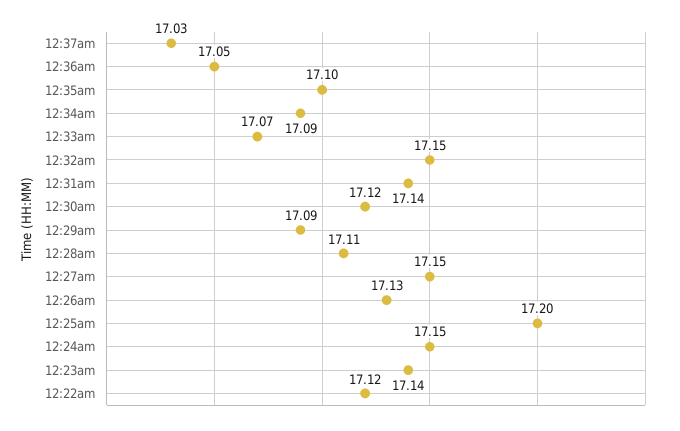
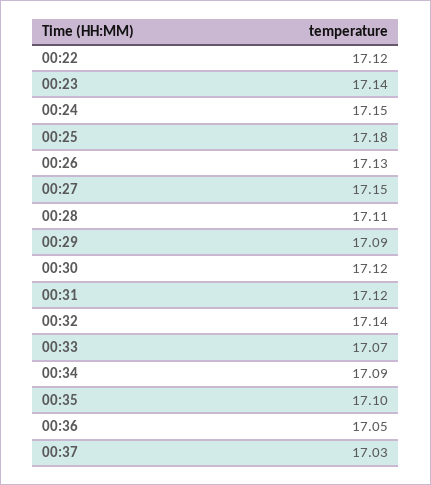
  {
    "12:37am": 17.03,
    "12:36am": 17.05,
    "12:35am": 17.1,
    "12:34am": 17.09,
    "12:33am": 17.07,
-   "12:32am": 17.15,
+   "12:32am": 17.14,
-   "12:31am": 17.14,
+   "12:31am": 17.12,
    "12:30am": 17.12,
    "12:29am": 17.09,
    "12:28am": 17.11,
    "12:27am": 17.15,
    "12:26am": 17.13,
-   "12:25am": 17.2,
+   "12:25am": 17.18,
    "12:24am": 17.15,
    "12:23am": 17.14,
    "12:22am": 17.12
  }

